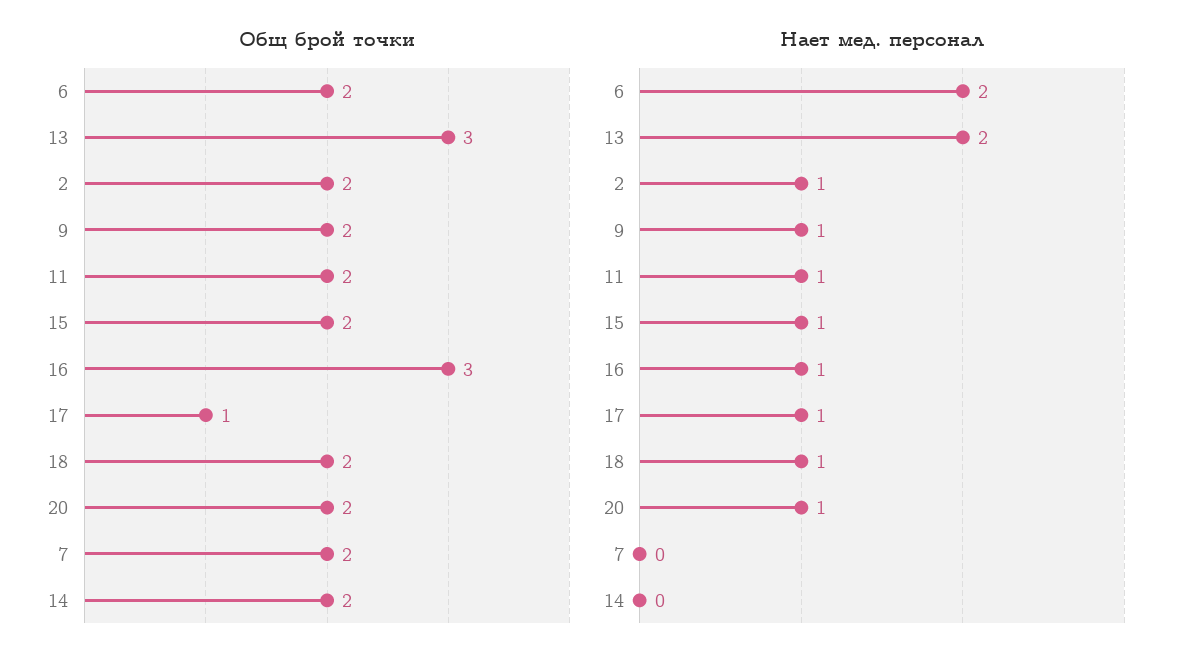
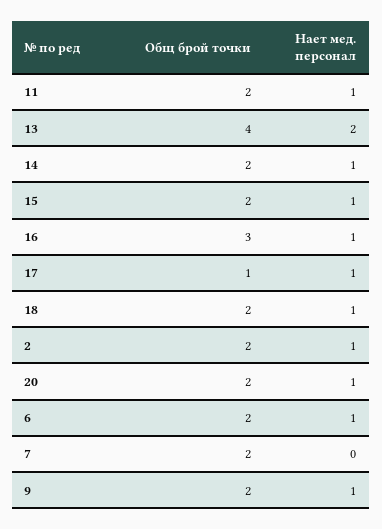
  {
    "Общ брой точки": {
      "6": 2,
-     "13": 3,
+     "13": 4,
      "2": 2,
      "9": 2,
      "11": 2,
      "15": 2,
      "16": 3,
      "17": 1,
      "18": 2,
      "20": 2,
      "7": 2,
      "14": 2
    },
    "Нает мед. персонал": {
-     "6": 2,
+     "6": 1,
      "13": 2,
      "2": 1,
      "9": 1,
      "11": 1,
      "15": 1,
      "16": 1,
      "17": 1,
      "18": 1,
      "20": 1,
      "7": 0,
-     "14": 0
+     "14": 1
    }
  }

